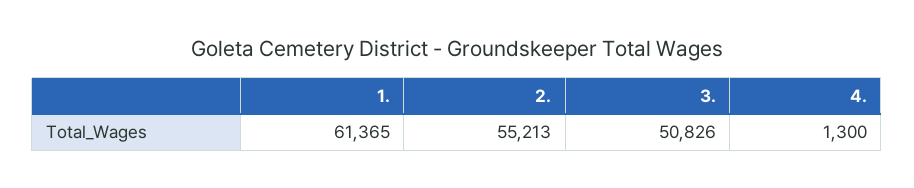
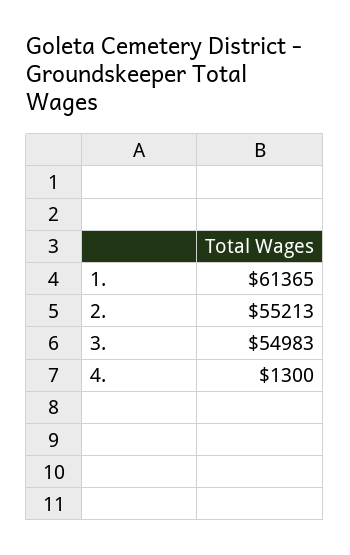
  {
    "1.": 61365,
    "2.": 55213,
-   "3.": 50826,
+   "3.": 54983,
    "4.": 1300
  }

